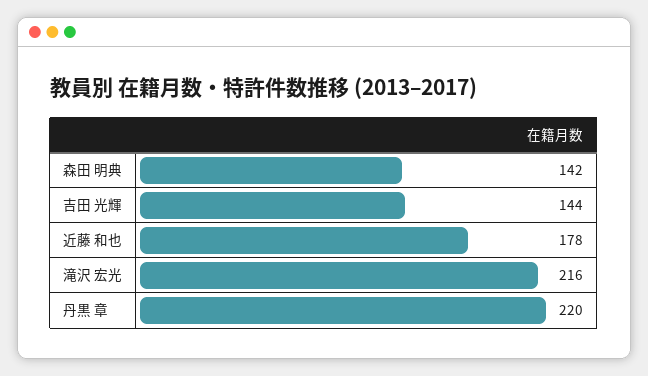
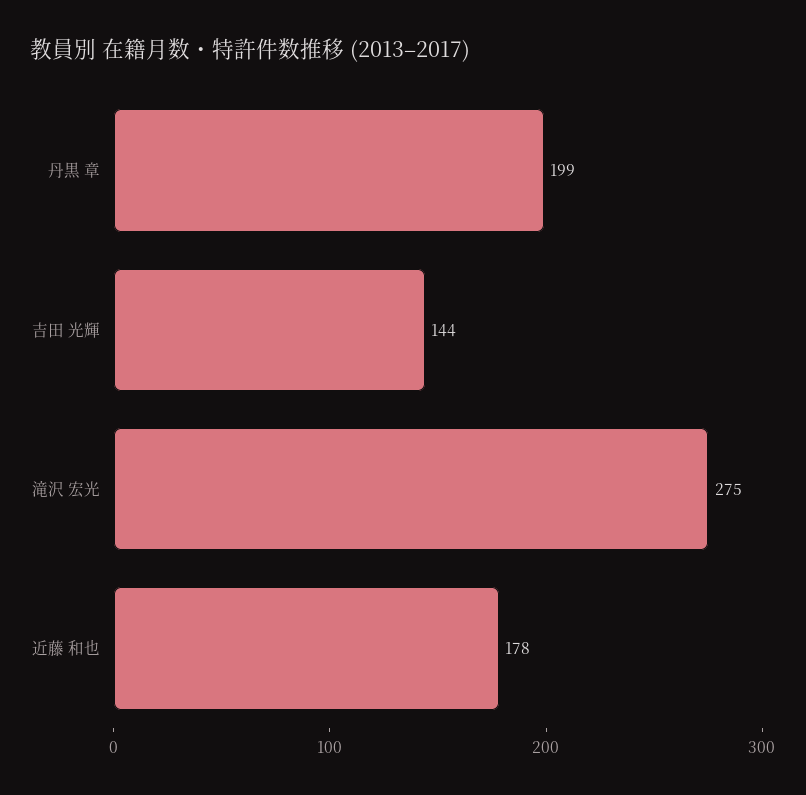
  {
-   "森田 明典": 142,
    "吉田 光輝": 144,
    "近藤 和也": 178,
-   "滝沢 宏光": 216,
+   "滝沢 宏光": 275,
-   "丹黒 章": 220
+   "丹黒 章": 199
  }

